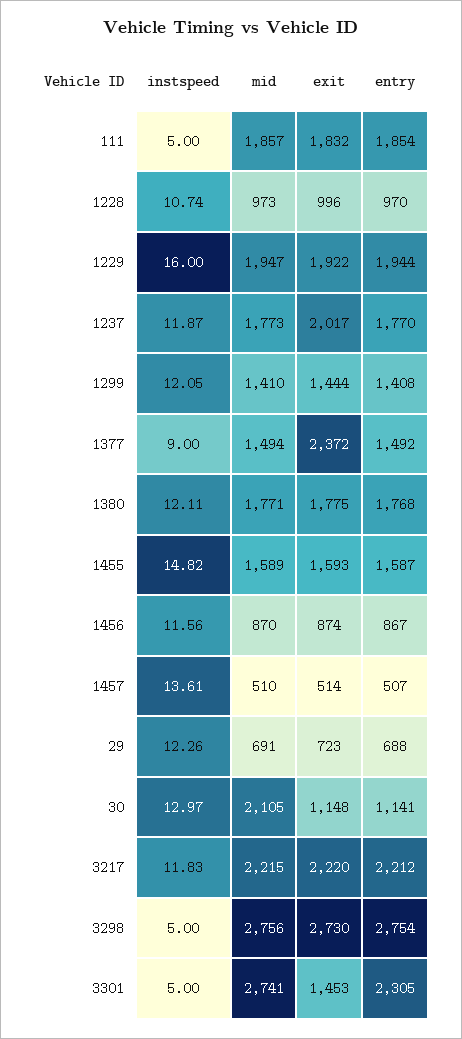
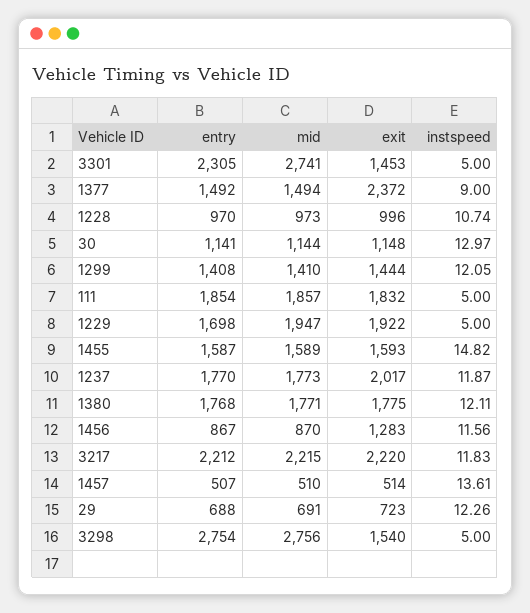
  {
    "instspeed": {
      "111": 5,
      "1228": 10.74,
-     "1229": 16,
+     "1229": 5,
      "1237": 11.87,
      "1299": 12.05,
      "1377": 9,
      "1380": 12.11,
      "1455": 14.82,
      "1456": 11.56,
      "1457": 13.61,
      "29": 12.26,
      "30": 12.97,
      "3217": 11.83,
      "3298": 5,
      "3301": 5
    },
    "mid": {
      "111": 1857,
      "1228": 973,
      "1229": 1947,
      "1237": 1773,
      "1299": 1410,
      "1377": 1494,
      "1380": 1771,
      "1455": 1589,
      "1456": 870,
      "1457": 510,
      "29": 691,
-     "30": 2105,
+     "30": 1144,
      "3217": 2215,
      "3298": 2756,
      "3301": 2741
    },
    "exit": {
      "111": 1832,
      "1228": 996,
      "1229": 1922,
      "1237": 2017,
      "1299": 1444,
      "1377": 2372,
      "1380": 1775,
      "1455": 1593,
-     "1456": 874,
+     "1456": 1283,
      "1457": 514,
      "29": 723,
      "30": 1148,
      "3217": 2220,
-     "3298": 2730,
+     "3298": 1540,
      "3301": 1453
    },
    "entry": {
      "111": 1854,
      "1228": 970,
-     "1229": 1944,
+     "1229": 1698,
      "1237": 1770,
      "1299": 1408,
      "1377": 1492,
      "1380": 1768,
      "1455": 1587,
      "1456": 867,
      "1457": 507,
      "29": 688,
      "30": 1141,
      "3217": 2212,
      "3298": 2754,
      "3301": 2305
    }
  }

